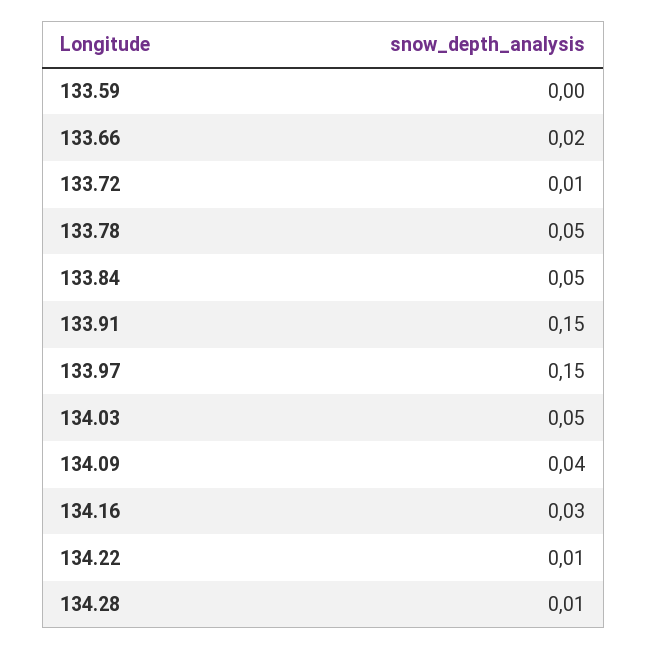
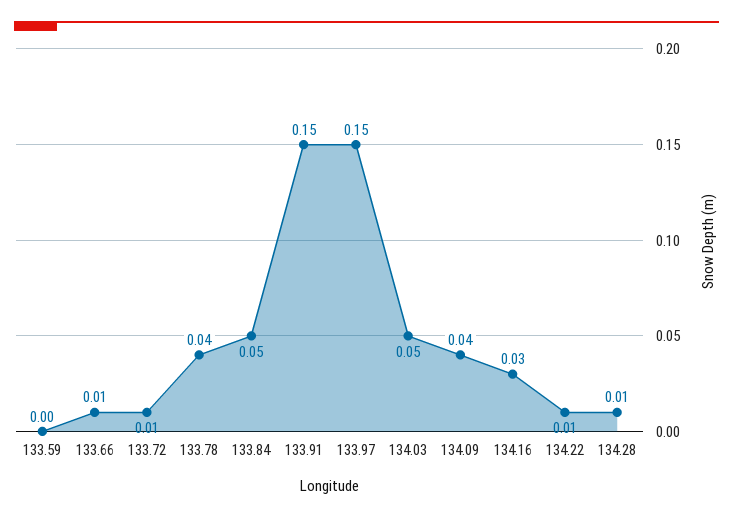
  {
    "133.59": 0,
-   "133.66": 0.02,
+   "133.66": 0.01,
    "133.72": 0.01,
-   "133.78": 0.05,
+   "133.78": 0.04,
    "133.84": 0.05,
    "133.91": 0.15,
    "133.97": 0.15,
    "134.03": 0.05,
    "134.09": 0.04,
    "134.16": 0.03,
    "134.22": 0.01,
    "134.28": 0.01
  }

